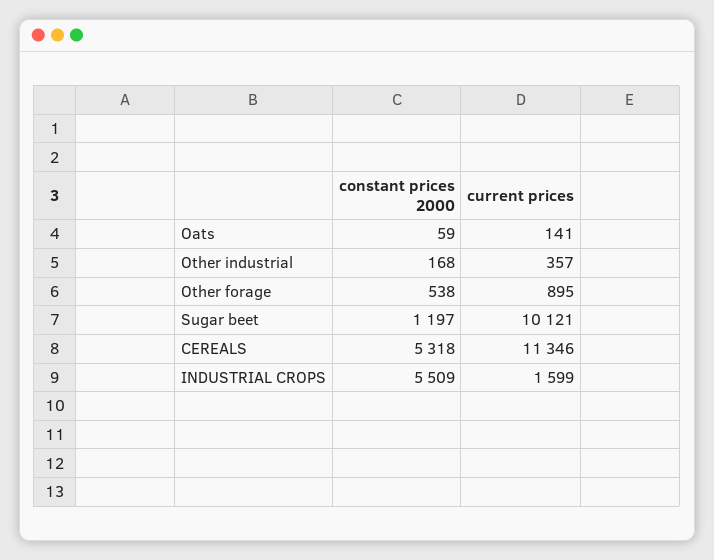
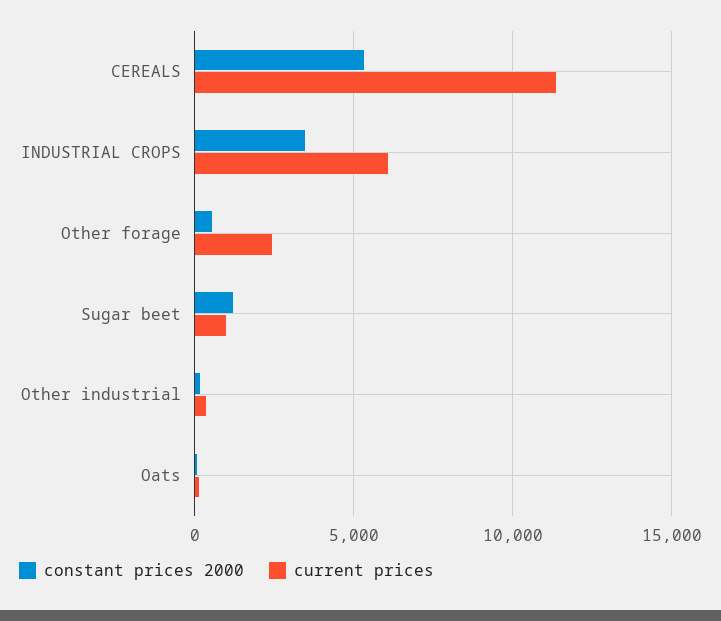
  {
    "constant prices 2000": {
      "Oats": 59,
      "Other industrial": 168,
      "Other forage": 538,
      "Sugar beet": 1197,
      "CEREALS": 5318,
-     "INDUSTRIAL CROPS": 5509
+     "INDUSTRIAL CROPS": 3500
    },
    "current prices": {
      "Oats": 141,
      "Other industrial": 357,
-     "Other forage": 895,
+     "Other forage": 2500,
-     "Sugar beet": 10121,
+     "Sugar beet": 1000,
      "CEREALS": 11346,
-     "INDUSTRIAL CROPS": 1599
+     "INDUSTRIAL CROPS": 6000
    }
  }

